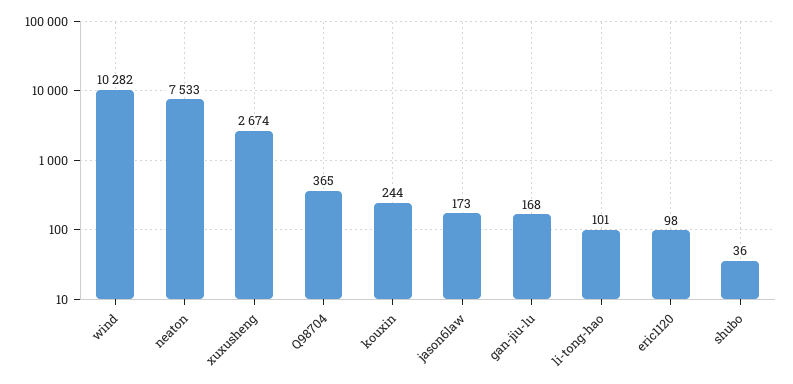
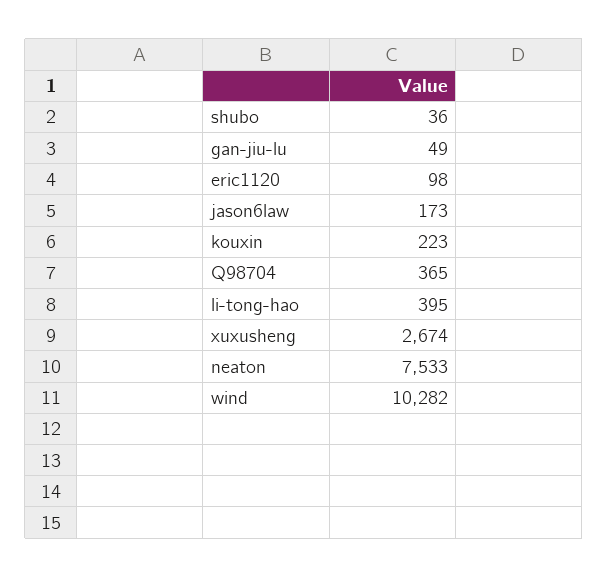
  {
    "wind": 10282,
    "neaton": 7533,
    "xuxusheng": 2674,
    "Q98704": 365,
-   "kouxin": 244,
+   "kouxin": 223,
    "jason6law": 173,
-   "gan-jiu-lu": 168,
+   "gan-jiu-lu": 49,
-   "li-tong-hao": 101,
+   "li-tong-hao": 395,
    "eric1120": 98,
    "shubo": 36
  }

